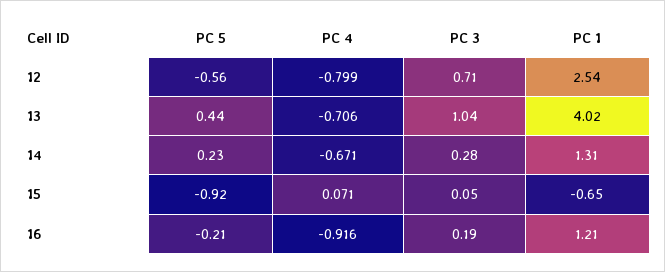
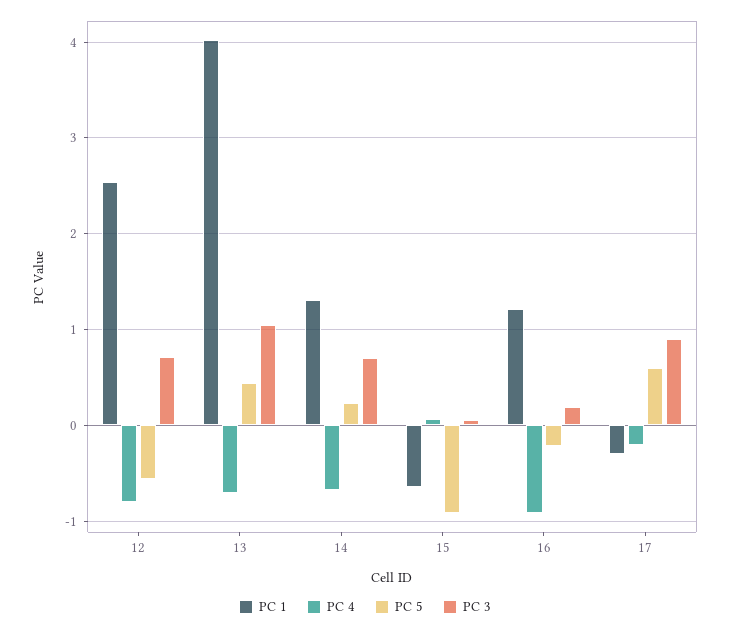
  {
    "PC 5": {
      "12": -0.56,
      "13": 0.44,
      "14": 0.23,
      "15": -0.92,
-     "16": -0.21
+     "16": -0.21,
+     "17": 0.6
    },
    "PC 4": {
      "12": -0.799,
      "13": -0.706,
      "14": -0.671,
      "15": 0.071,
-     "16": -0.916
+     "16": -0.916,
+     "17": -0.2
    },
    "PC 3": {
      "12": 0.71,
      "13": 1.04,
-     "14": 0.28,
+     "14": 0.7,
      "15": 0.05,
-     "16": 0.19
+     "16": 0.19,
+     "17": 0.9
    },
    "PC 1": {
      "12": 2.54,
      "13": 4.02,
      "14": 1.31,
      "15": -0.65,
-     "16": 1.21
+     "16": 1.21,
+     "17": -0.3
    }
  }

